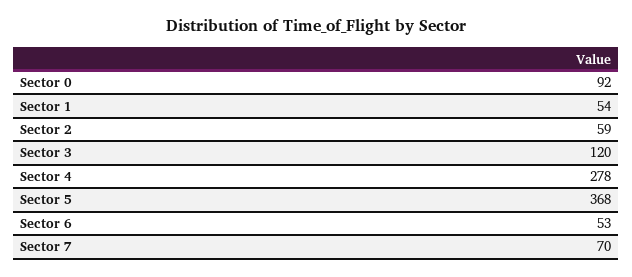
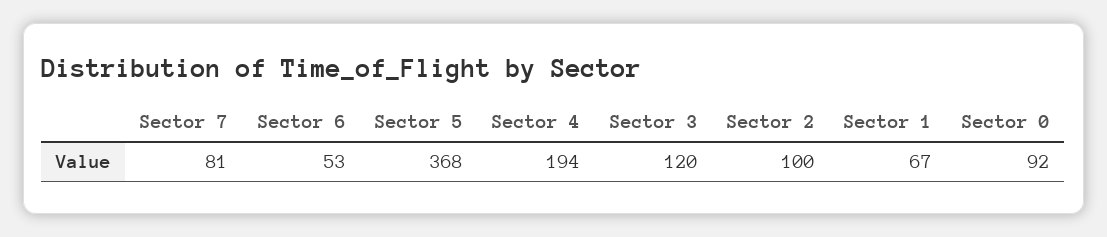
  {
    "Sector 0": 92,
-   "Sector 1": 54,
+   "Sector 1": 67,
-   "Sector 2": 59,
+   "Sector 2": 100,
    "Sector 3": 120,
-   "Sector 4": 278,
+   "Sector 4": 194,
    "Sector 5": 368,
    "Sector 6": 53,
-   "Sector 7": 70
+   "Sector 7": 81
  }

